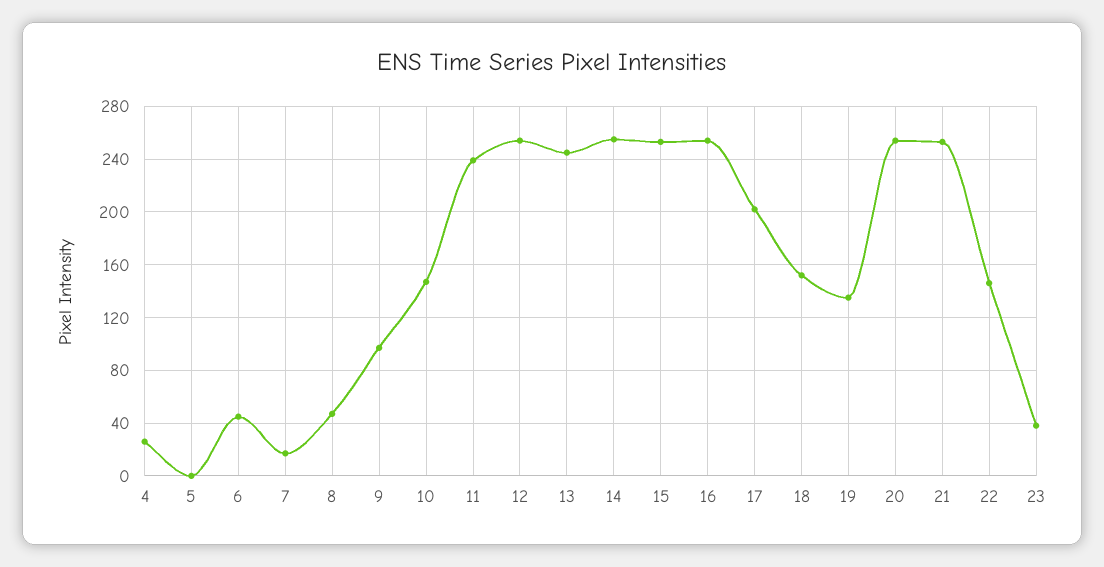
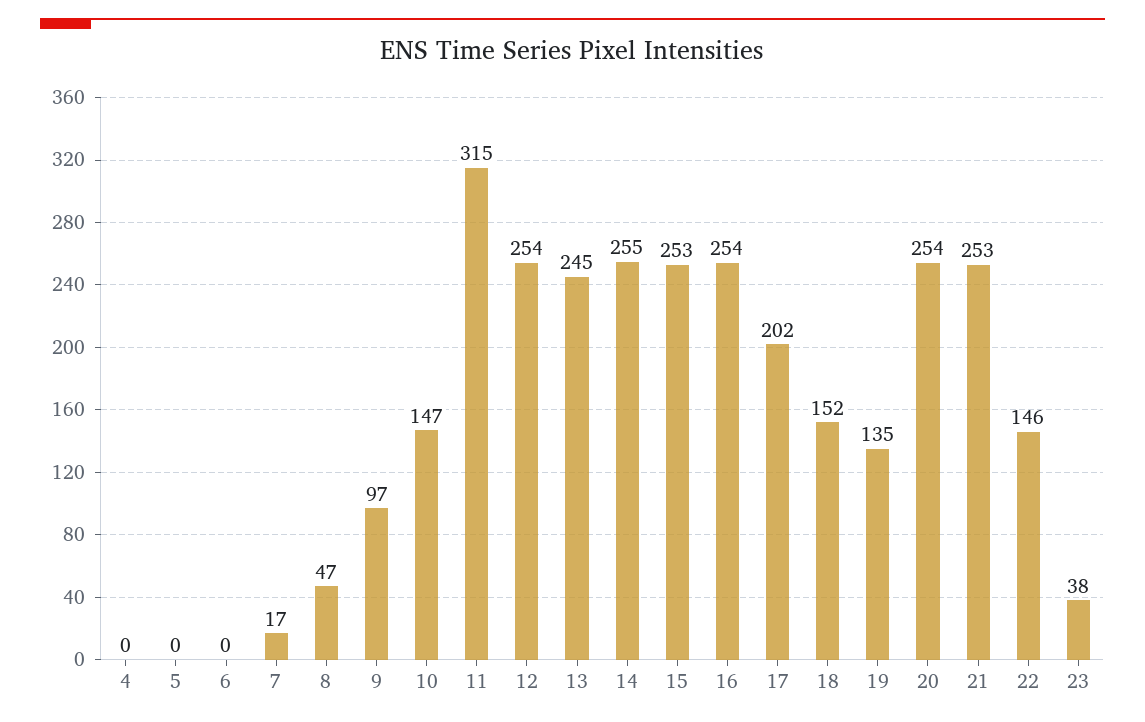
  {
-   "4": 25,
+   "4": 0,
    "5": 0,
-   "6": 45,
+   "6": 0,
    "7": 17,
    "8": 47,
    "9": 97,
    "10": 147,
-   "11": 240,
+   "11": 315,
    "12": 254,
    "13": 245,
    "14": 255,
    "15": 253,
    "16": 254,
    "17": 202,
    "18": 152,
    "19": 135,
    "20": 254,
    "21": 253,
    "22": 146,
    "23": 38
  }

